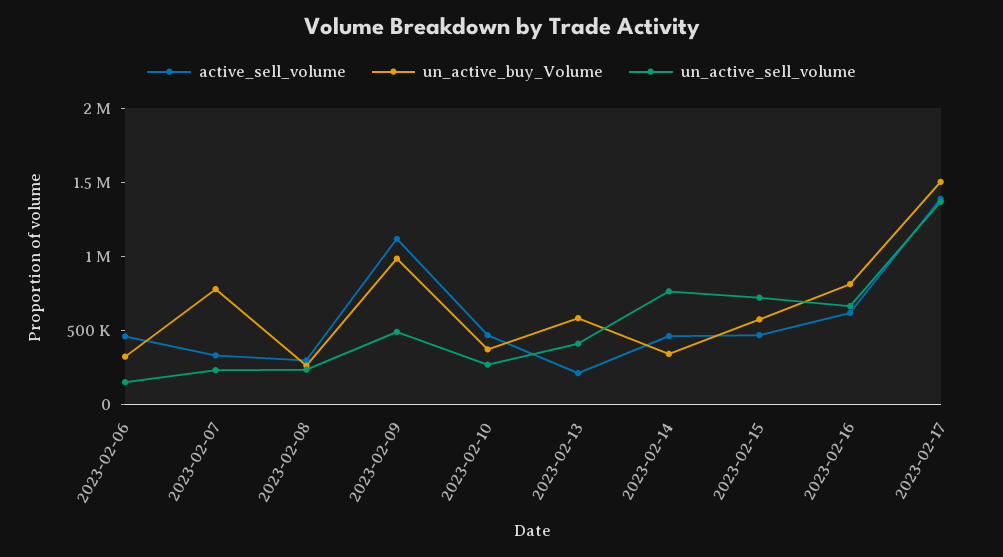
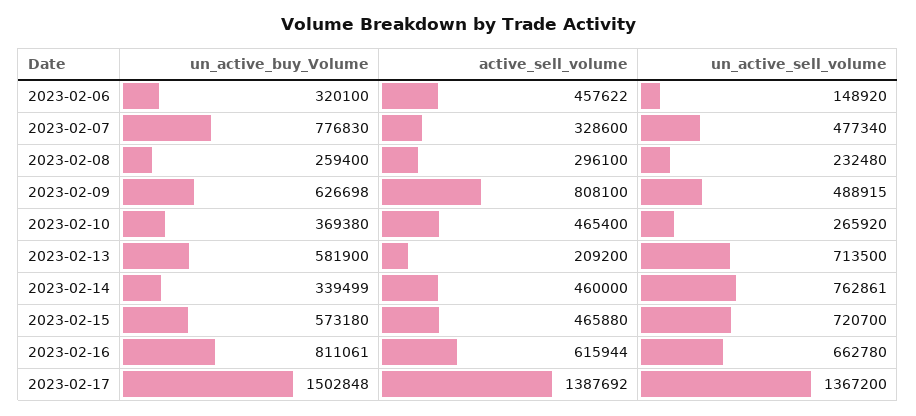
  {
    "active_sell_volume": {
      "2023-02-06": 457622,
      "2023-02-07": 328600,
      "2023-02-08": 296100,
-     "2023-02-09": 1100000,
+     "2023-02-09": 808100,
      "2023-02-10": 465400,
      "2023-02-13": 209200,
      "2023-02-14": 460000,
      "2023-02-15": 465880,
      "2023-02-16": 615944,
      "2023-02-17": 1387692
    },
    "un_active_buy_Volume": {
      "2023-02-06": 320100,
      "2023-02-07": 776830,
      "2023-02-08": 259400,
-     "2023-02-09": 1000000,
+     "2023-02-09": 626698,
      "2023-02-10": 369380,
      "2023-02-13": 581900,
      "2023-02-14": 339499,
      "2023-02-15": 573180,
      "2023-02-16": 811061,
      "2023-02-17": 1502848
    },
    "un_active_sell_volume": {
      "2023-02-06": 148920,
-     "2023-02-07": 200000,
+     "2023-02-07": 477340,
      "2023-02-08": 232480,
      "2023-02-09": 488915,
      "2023-02-10": 265920,
-     "2023-02-13": 400000,
+     "2023-02-13": 713500,
      "2023-02-14": 762861,
      "2023-02-15": 720700,
      "2023-02-16": 662780,
      "2023-02-17": 1367200
    }
  }

